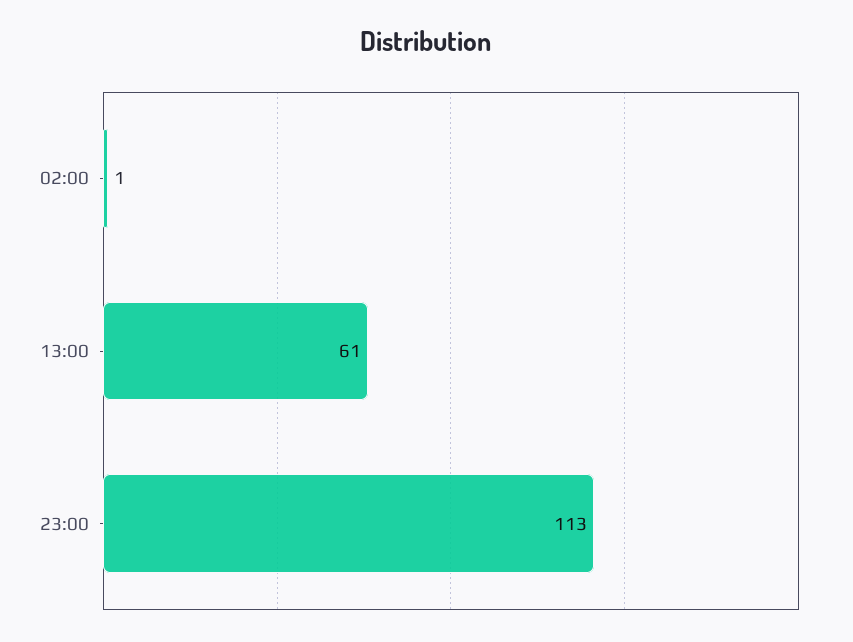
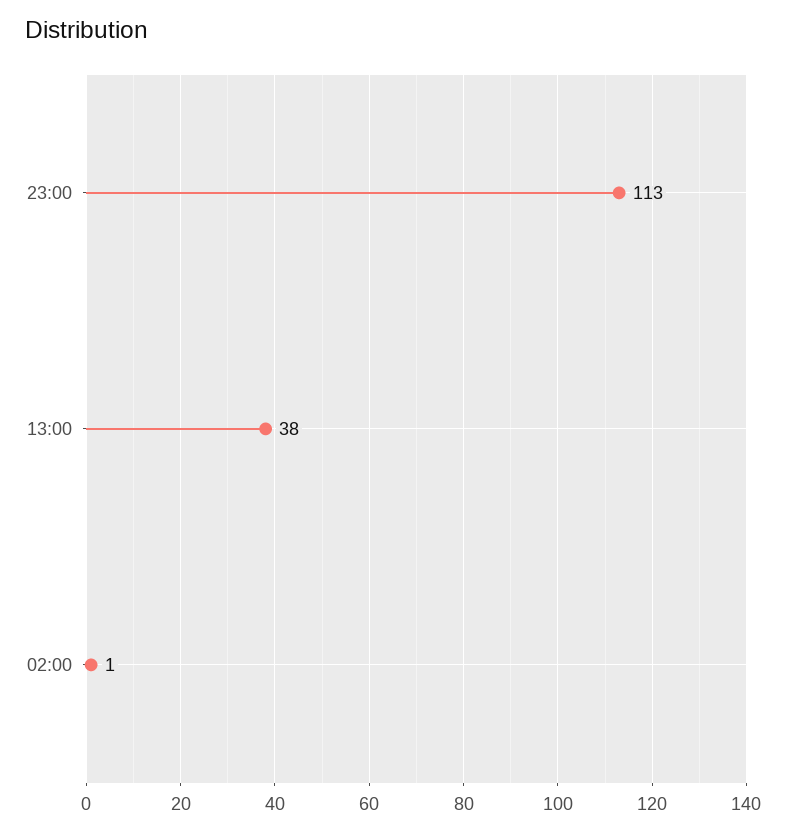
  {
    "02:00": 1,
-   "13:00": 61,
+   "13:00": 38,
    "23:00": 113
  }

